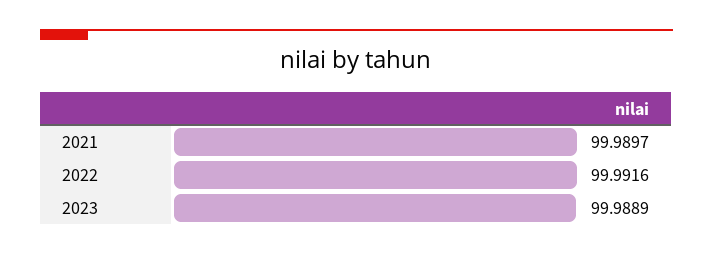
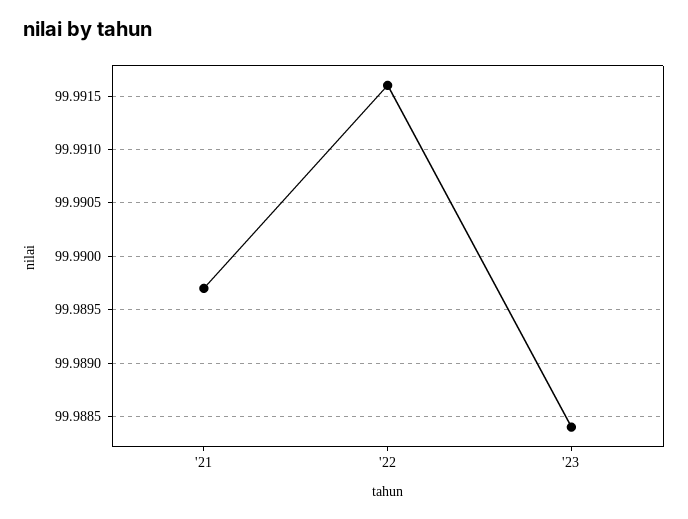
  {
    "2021": 99.9897,
    "2022": 99.9916,
-   "2023": 99.9889
+   "2023": 99.9884
  }

